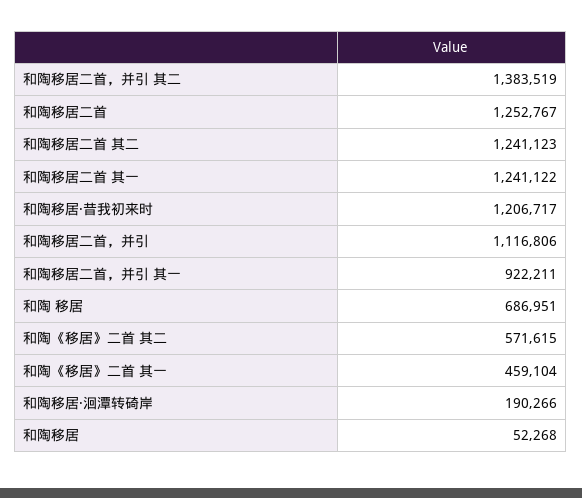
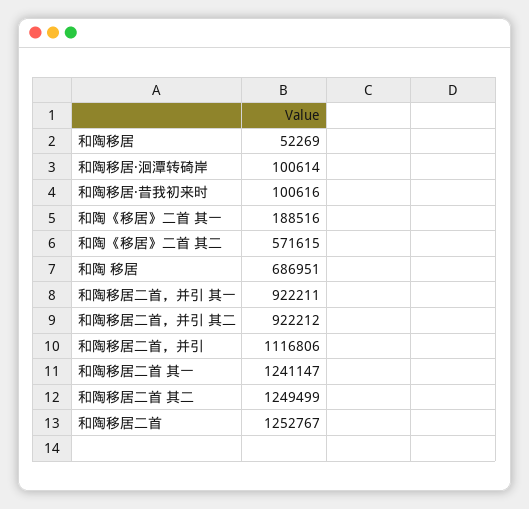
  {
-   "和陶移居二首，并引 其二": 1383519,
+   "和陶移居二首，并引 其二": 922212,
    "和陶移居二首": 1252767,
-   "和陶移居二首 其二": 1241123,
+   "和陶移居二首 其二": 1249499,
-   "和陶移居二首 其一": 1241122,
+   "和陶移居二首 其一": 1241147,
-   "和陶移居·昔我初来时": 1206717,
+   "和陶移居·昔我初来时": 100616,
    "和陶移居二首，并引": 1116806,
    "和陶移居二首，并引 其一": 922211,
    "和陶 移居": 686951,
    "和陶《移居》二首 其二": 571615,
-   "和陶《移居》二首 其一": 459104,
+   "和陶《移居》二首 其一": 188516,
-   "和陶移居·洄潭转碕岸": 190266,
+   "和陶移居·洄潭转碕岸": 100614,
-   "和陶移居": 52268
+   "和陶移居": 52269
  }

